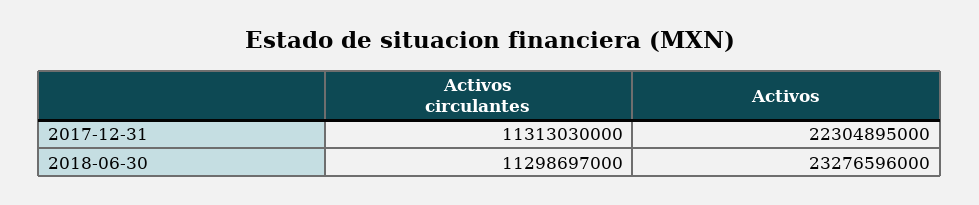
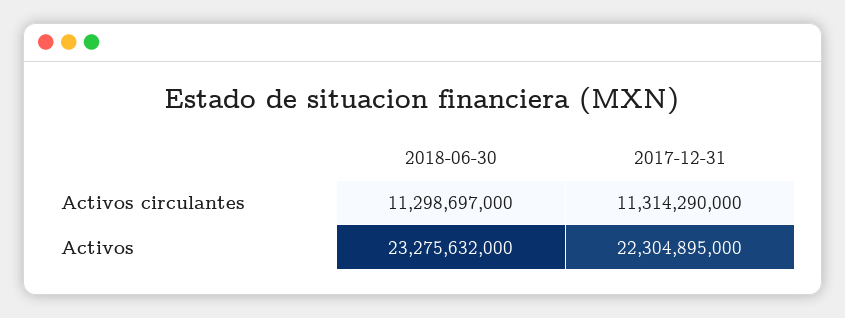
  {
    "Activos circulantes": {
-     "2017-12-31": 11313030000,
+     "2017-12-31": 11314290000,
      "2018-06-30": 11298697000
    },
    "Activos": {
      "2017-12-31": 22304895000,
-     "2018-06-30": 23276596000
+     "2018-06-30": 23275632000
    }
  }

